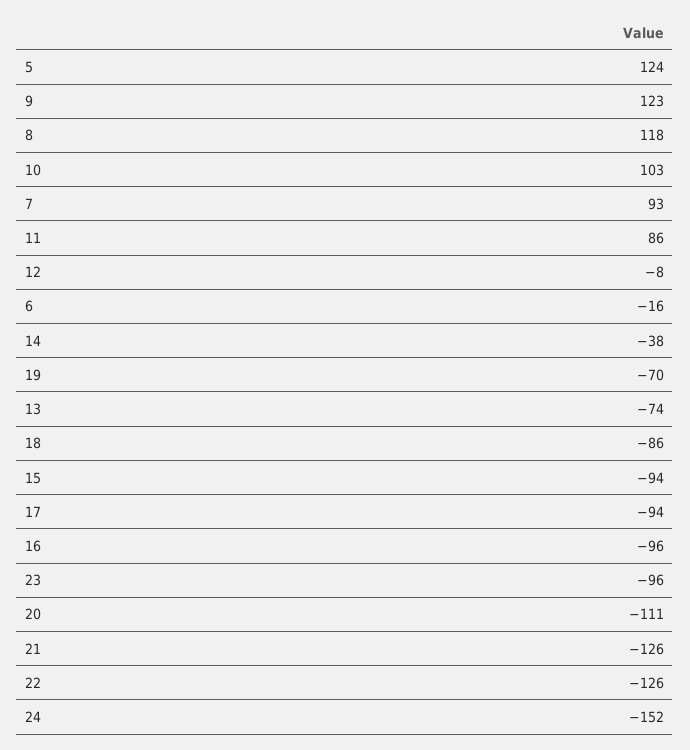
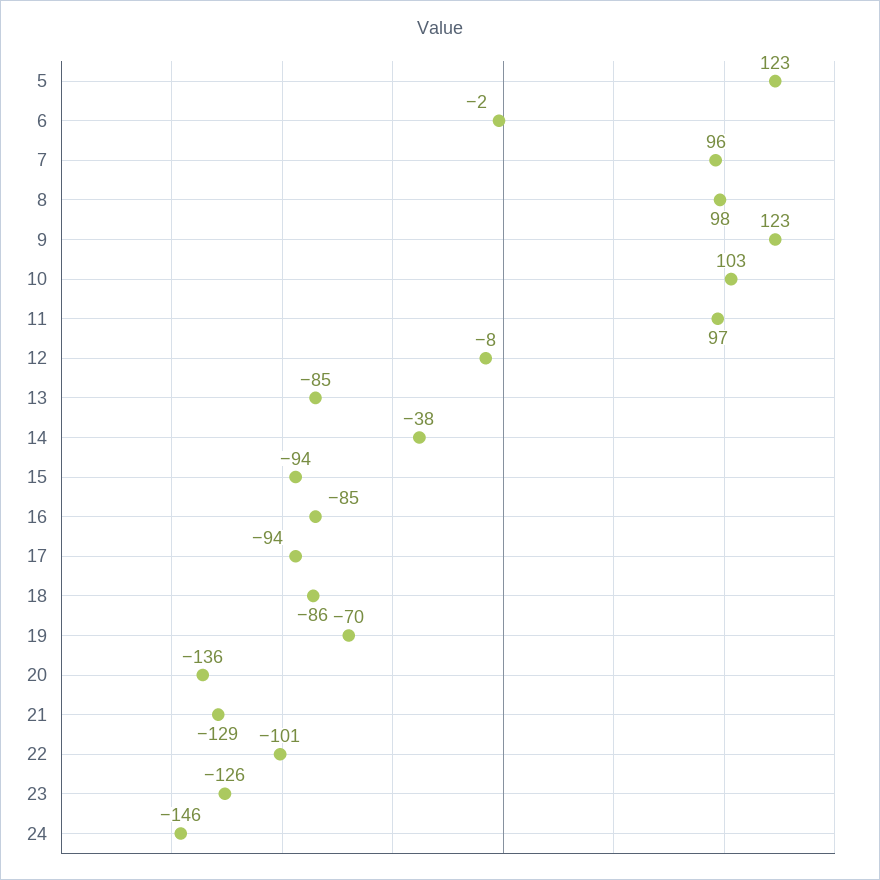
  {
-   "5": 124,
+   "5": 123,
    "9": 123,
-   "8": 118,
+   "8": 98,
    "10": 103,
-   "7": 93,
+   "7": 96,
-   "11": 86,
+   "11": 97,
    "12": -8,
-   "6": -16,
+   "6": -2,
    "14": -38,
    "19": -70,
-   "13": -74,
+   "13": -85,
    "18": -86,
    "15": -94,
    "17": -94,
-   "16": -96,
+   "16": -85,
-   "23": -96,
+   "23": -126,
-   "20": -111,
+   "20": -136,
-   "21": -126,
+   "21": -129,
-   "22": -126,
+   "22": -101,
-   "24": -152
+   "24": -146
  }

